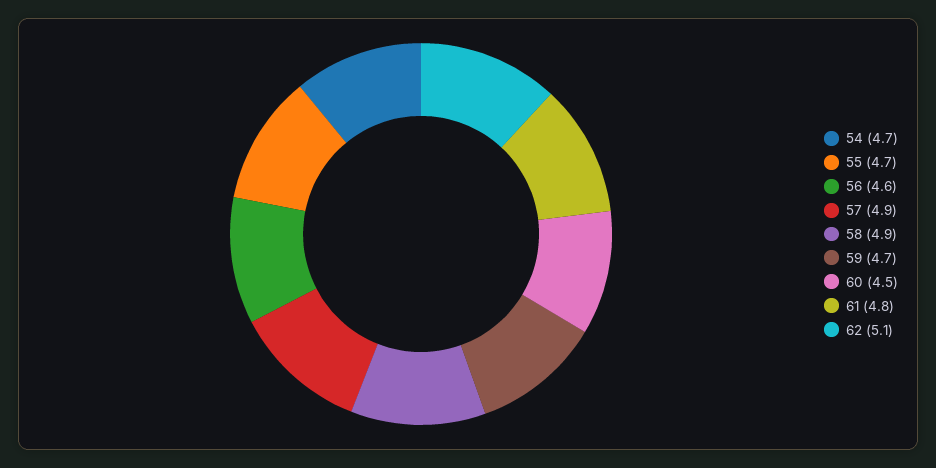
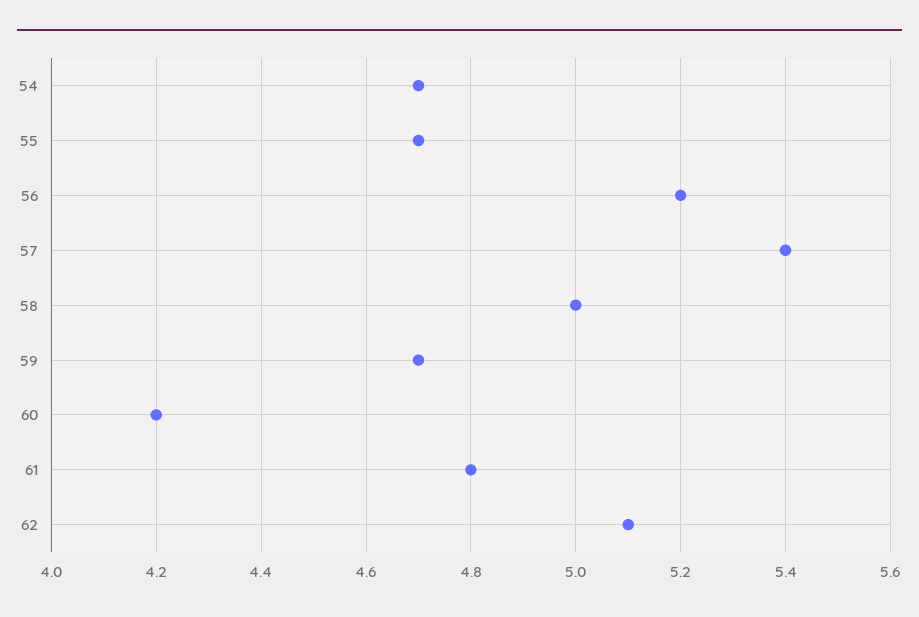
  {
    "54": 4.7,
    "55": 4.7,
-   "56": 4.6,
+   "56": 5.2,
-   "57": 4.9,
+   "57": 5.4,
-   "58": 4.9,
+   "58": 5,
    "59": 4.7,
-   "60": 4.5,
+   "60": 4.2,
    "61": 4.8,
    "62": 5.1
  }

